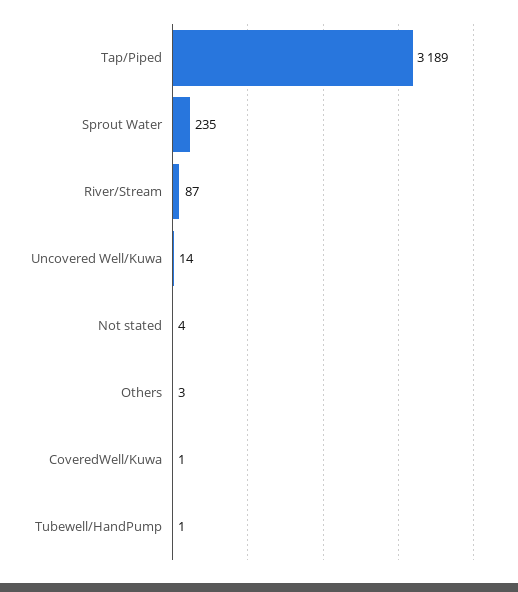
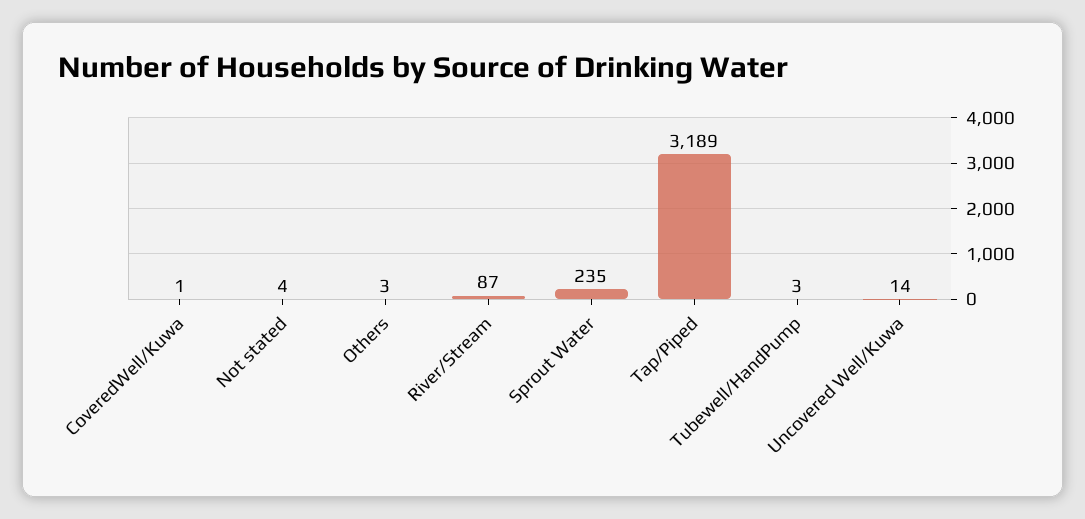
  {
    "Tap/Piped": 3189,
    "Sprout Water": 235,
    "River/Stream": 87,
    "Uncovered Well/Kuwa": 14,
    "Not stated": 4,
    "Others": 3,
    "CoveredWell/Kuwa": 1,
-   "Tubewell/HandPump": 1
+   "Tubewell/HandPump": 3
  }

